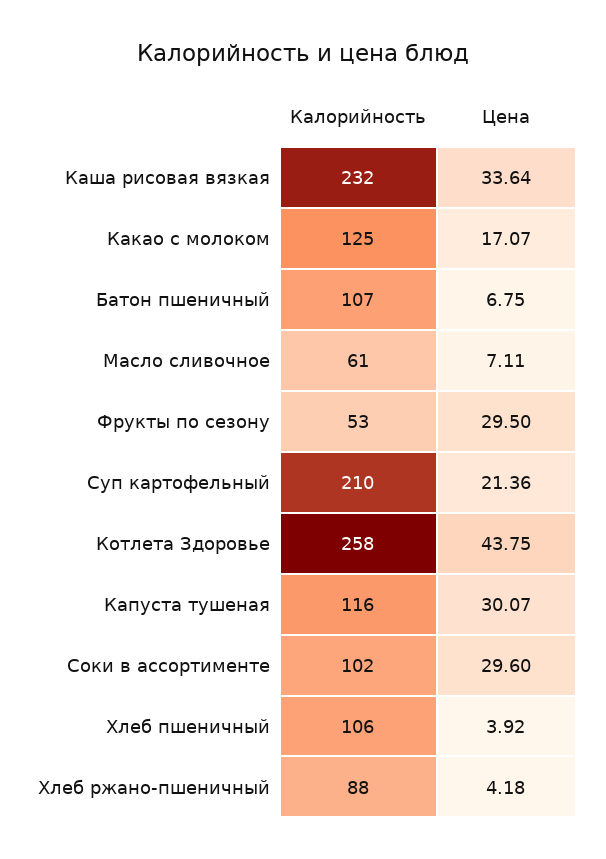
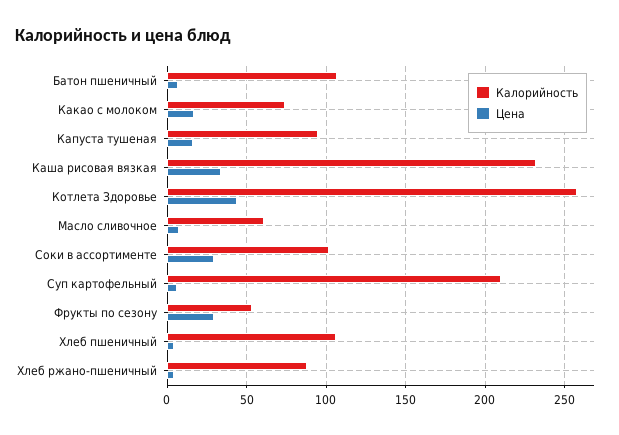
  {
    "Калорийность": {
      "Каша рисовая вязкая": 232,
-     "Какао с молоком": 125,
+     "Какао с молоком": 75,
      "Батон пшеничный": 107,
      "Масло сливочное": 61,
      "Фрукты по сезону": 53,
      "Суп картофельный": 210,
      "Котлета Здоровье": 258,
-     "Капуста тушеная": 116,
+     "Капуста тушеная": 95,
      "Соки в ассортименте": 102,
      "Хлеб пшеничный": 106,
      "Хлеб ржано-пшеничный": 88
    },
    "Цена": {
      "Каша рисовая вязкая": 33.64,
      "Какао с молоком": 17.07,
      "Батон пшеничный": 6.75,
      "Масло сливочное": 7.11,
      "Фрукты по сезону": 29.5,
-     "Суп картофельный": 21.36,
+     "Суп картофельный": 5,
      "Котлета Здоровье": 43.75,
-     "Капуста тушеная": 30.07,
+     "Капуста тушеная": 15,
      "Соки в ассортименте": 29.6,
      "Хлеб пшеничный": 3.92,
      "Хлеб ржано-пшеничный": 4.18
    }
  }

